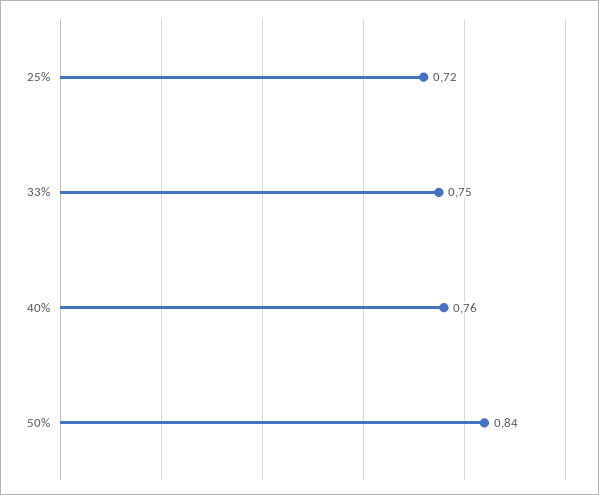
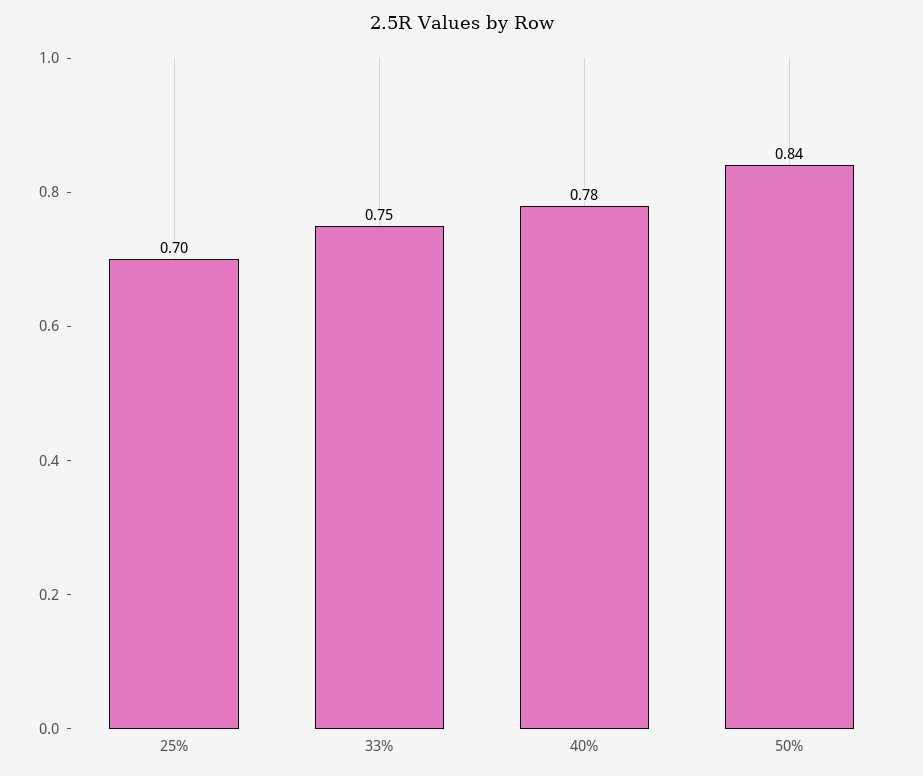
  {
-   "25%": 0.72,
+   "25%": 0.7,
    "33%": 0.75,
-   "40%": 0.76,
+   "40%": 0.78,
    "50%": 0.84
  }

